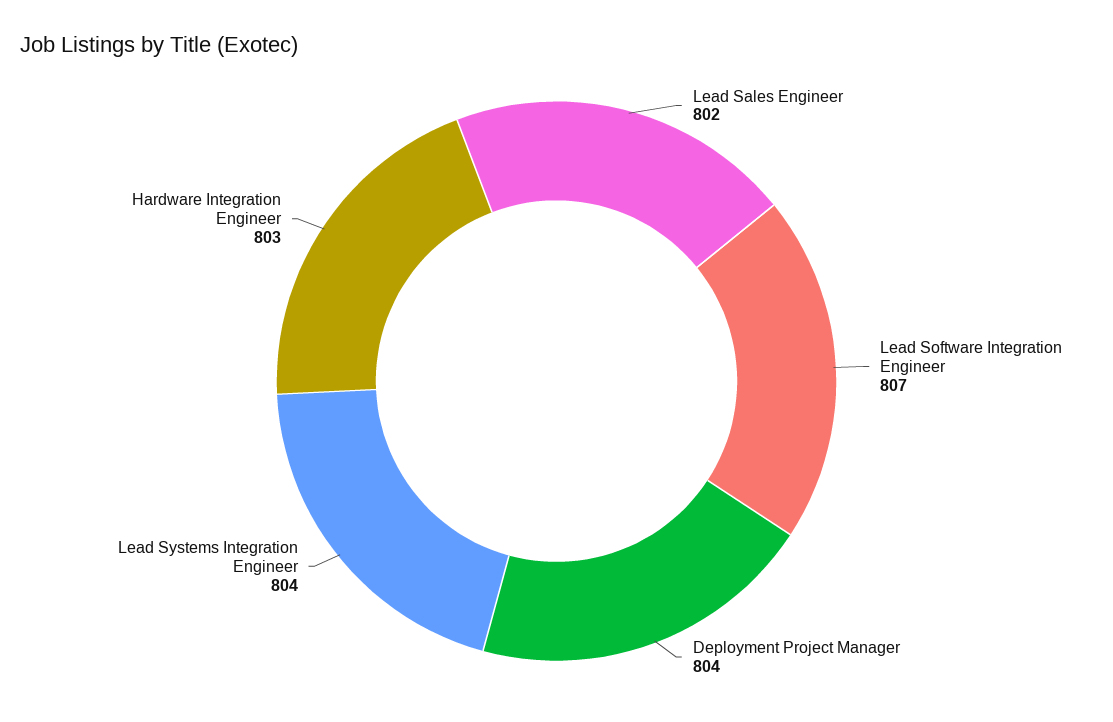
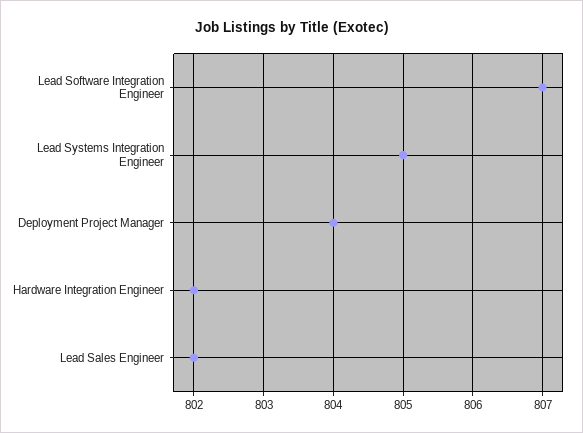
  {
    "Lead Sales Engineer": 802,
    "Lead Software Integration Engineer": 807,
    "Deployment Project Manager": 804,
-   "Lead Systems Integration Engineer": 804,
+   "Lead Systems Integration Engineer": 805,
-   "Hardware Integration Engineer": 803
+   "Hardware Integration Engineer": 802
  }

